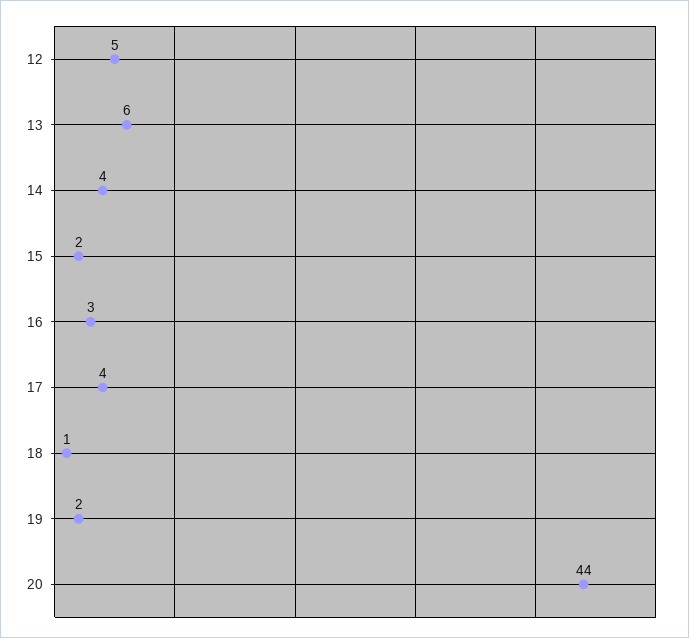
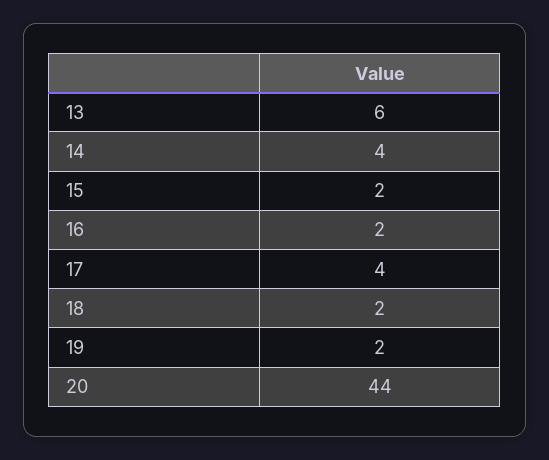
  {
-   "12": 5,
    "13": 6,
    "14": 4,
    "15": 2,
-   "16": 3,
+   "16": 2,
    "17": 4,
-   "18": 1,
+   "18": 2,
    "19": 2,
    "20": 44
  }

